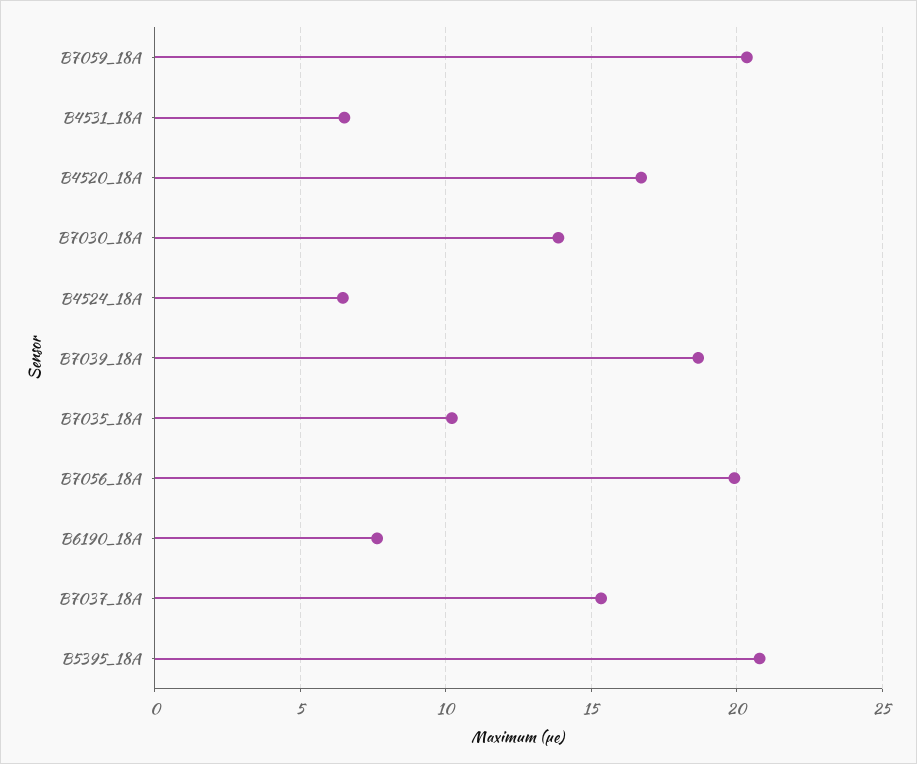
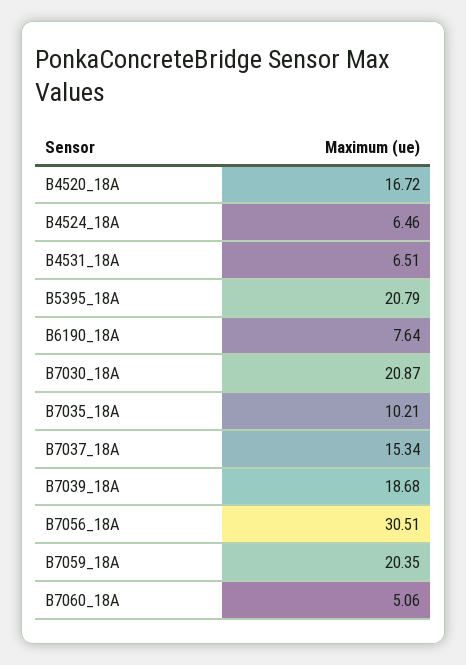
  {
    "B7059_18A": 20.35,
    "B4531_18A": 6.51,
    "B4520_18A": 16.72,
-   "B7030_18A": 14,
+   "B7030_18A": 20.87,
    "B4524_18A": 6.46,
    "B7039_18A": 18.68,
    "B7035_18A": 10.21,
-   "B7056_18A": 20,
+   "B7056_18A": 30.51,
    "B6190_18A": 7.64,
    "B7037_18A": 15.34,
-   "B5395_18A": 20.79
+   "B5395_18A": 20.79,
+   "B7060_18A": 5.06
  }

